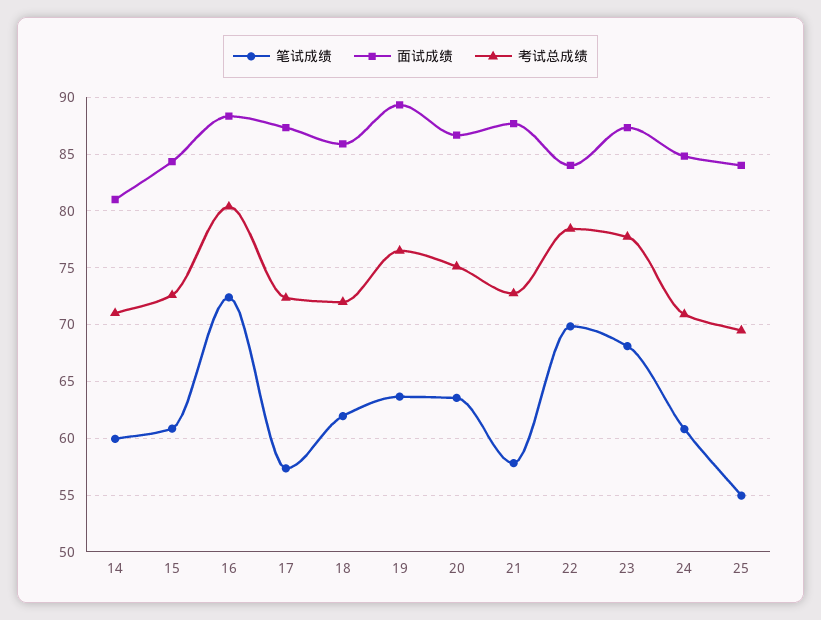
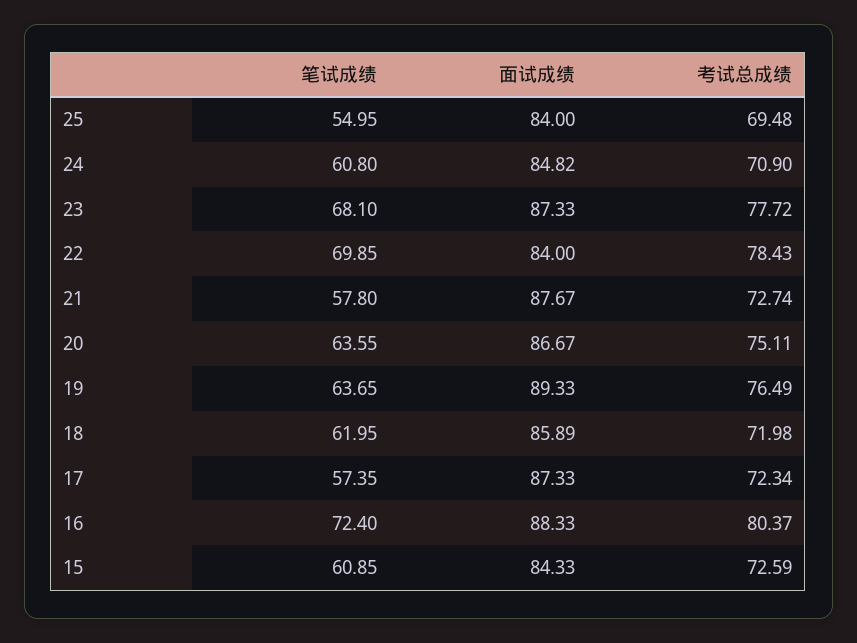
  {
    "笔试成绩": {
-     "14": 60,
      "15": 60.85,
      "16": 72.4,
      "17": 57.35,
      "18": 61.95,
      "19": 63.65,
      "20": 63.55,
      "21": 57.8,
      "22": 69.85,
      "23": 68.1,
      "24": 60.8,
      "25": 54.95
    },
    "面试成绩": {
-     "14": 81,
      "15": 84.33,
      "16": 88.33,
      "17": 87.33,
      "18": 85.89,
      "19": 89.33,
      "20": 86.67,
      "21": 87.67,
      "22": 84,
      "23": 87.33,
      "24": 84.82,
      "25": 84
    },
    "考试总成绩": {
-     "14": 71,
      "15": 72.59,
      "16": 80.37,
      "17": 72.34,
      "18": 71.98,
      "19": 76.49,
      "20": 75.11,
      "21": 72.74,
      "22": 78.43,
      "23": 77.72,
      "24": 70.9,
      "25": 69.48
    }
  }

